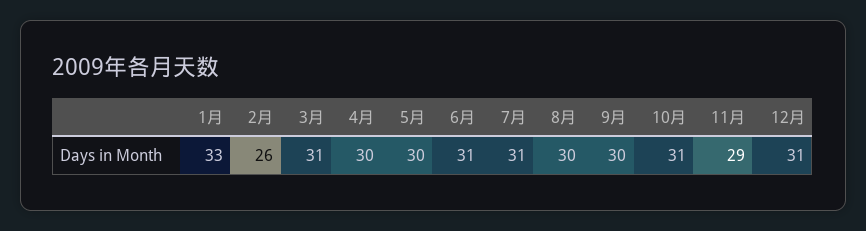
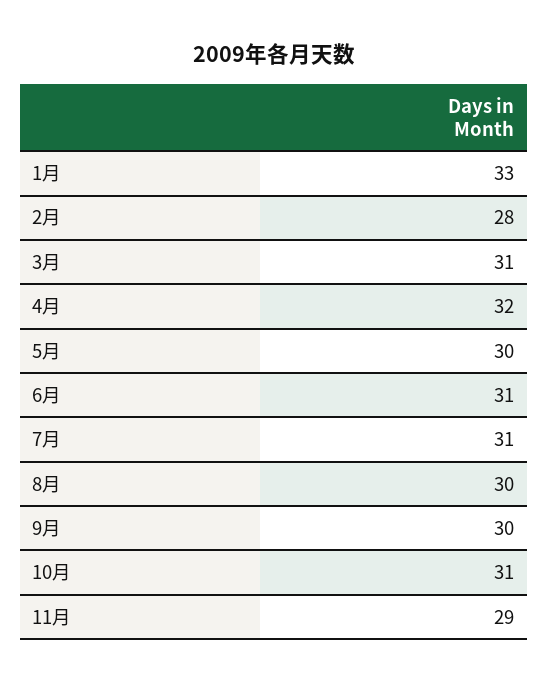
  {
    "1月": 33,
-   "2月": 26,
+   "2月": 28,
    "3月": 31,
-   "4月": 30,
+   "4月": 32,
    "5月": 30,
    "6月": 31,
    "7月": 31,
    "8月": 30,
    "9月": 30,
    "10月": 31,
-   "11月": 29,
+   "11月": 29
-   "12月": 31
  }

